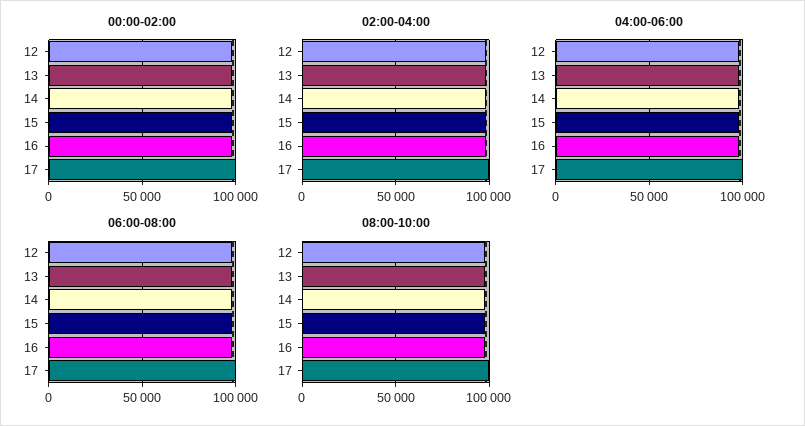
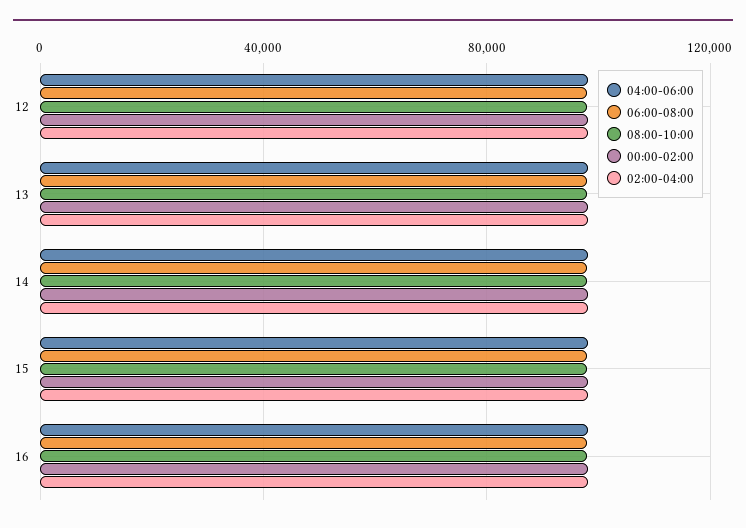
  {
    "00:00-02:00": {
      "12": 100000,
      "13": 100000,
      "14": 100000,
      "15": 100000,
-     "16": 100000,
+     "16": 100000
-     "17": 100000
    },
    "02:00-04:00": {
      "12": 100000,
      "13": 100000,
      "14": 100000,
      "15": 100000,
-     "16": 100000,
+     "16": 100000
-     "17": 100000
    },
    "04:00-06:00": {
      "12": 100000,
      "13": 100000,
      "14": 100000,
      "15": 100000,
-     "16": 100000,
+     "16": 100000
-     "17": 100000
    },
    "06:00-08:00": {
      "12": 100000,
      "13": 100000,
      "14": 100000,
      "15": 100000,
-     "16": 100000,
+     "16": 100000
-     "17": 100000
    },
    "08:00-10:00": {
      "12": 100000,
      "13": 100000,
      "14": 100000,
      "15": 100000,
-     "16": 100000,
+     "16": 100000
-     "17": 100000
    }
  }

